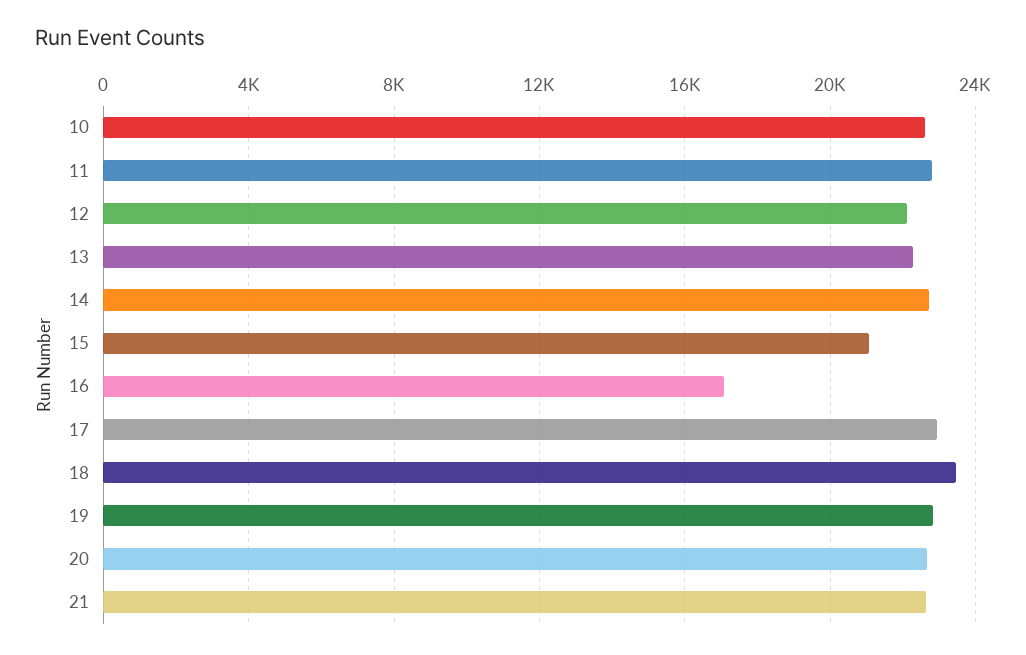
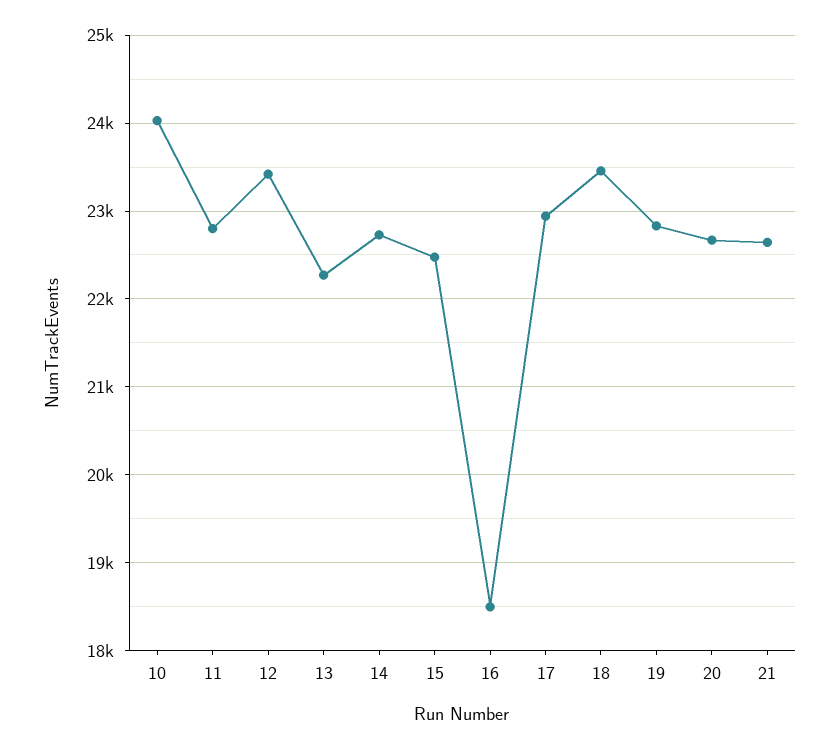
  {
-   "10": 22500,
+   "10": 24000,
    "11": 22800,
-   "12": 22000,
+   "12": 23400,
    "13": 22300,
    "14": 22700,
-   "15": 21000,
+   "15": 22500,
-   "16": 17000,
+   "16": 18500,
    "17": 22900,
    "18": 23500,
    "19": 22800,
    "20": 22700,
    "21": 22600
  }

